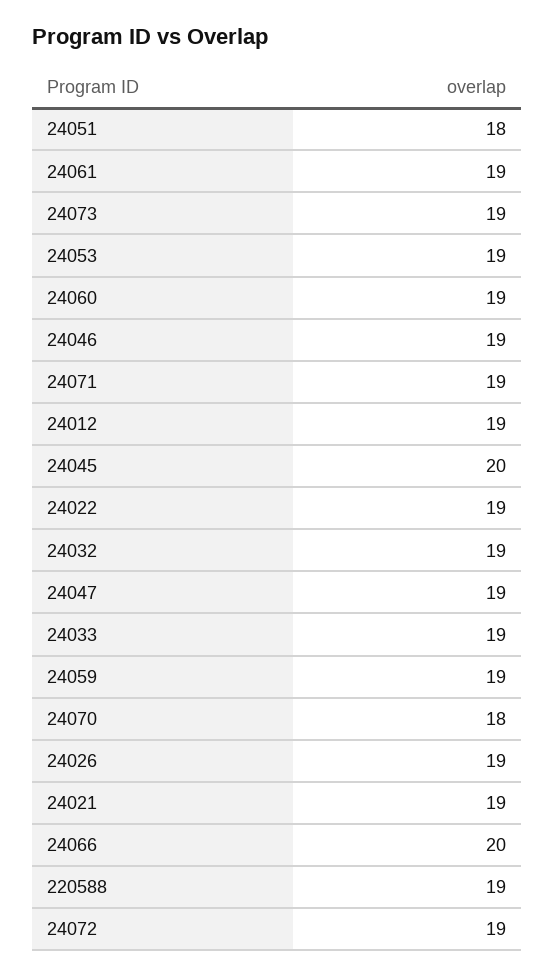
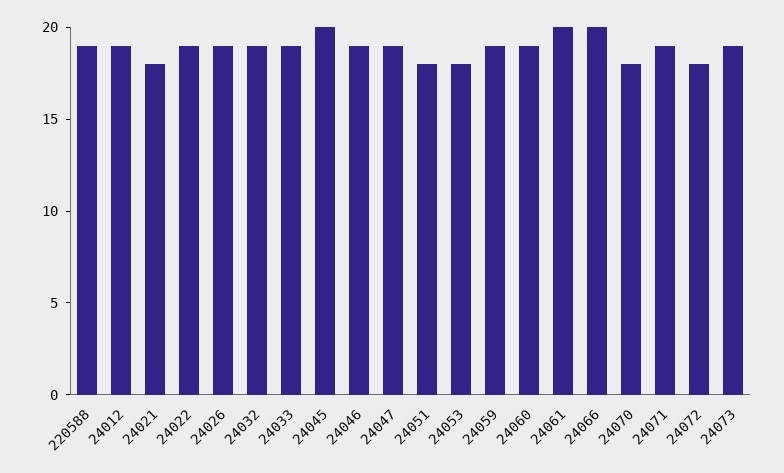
  {
    "24051": 18,
-   "24061": 19,
+   "24061": 20,
    "24073": 19,
-   "24053": 19,
+   "24053": 18,
    "24060": 19,
    "24046": 19,
    "24071": 19,
    "24012": 19,
    "24045": 20,
    "24022": 19,
    "24032": 19,
    "24047": 19,
    "24033": 19,
    "24059": 19,
    "24070": 18,
    "24026": 19,
-   "24021": 19,
+   "24021": 18,
    "24066": 20,
    "220588": 19,
-   "24072": 19
+   "24072": 18
  }

